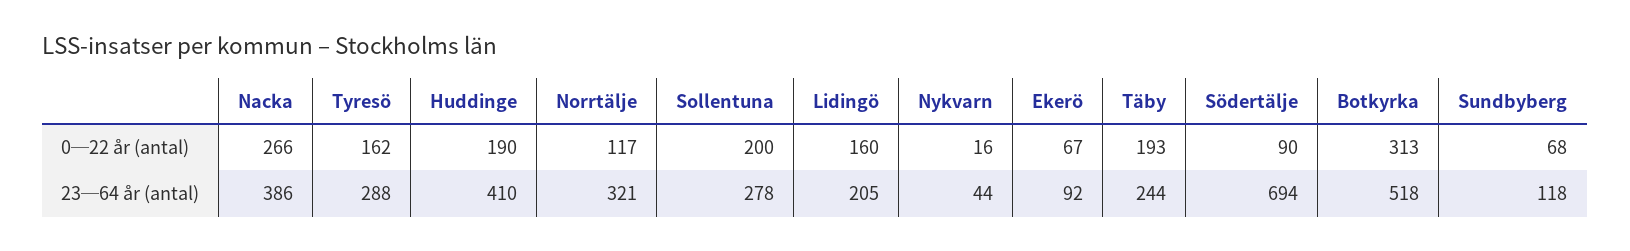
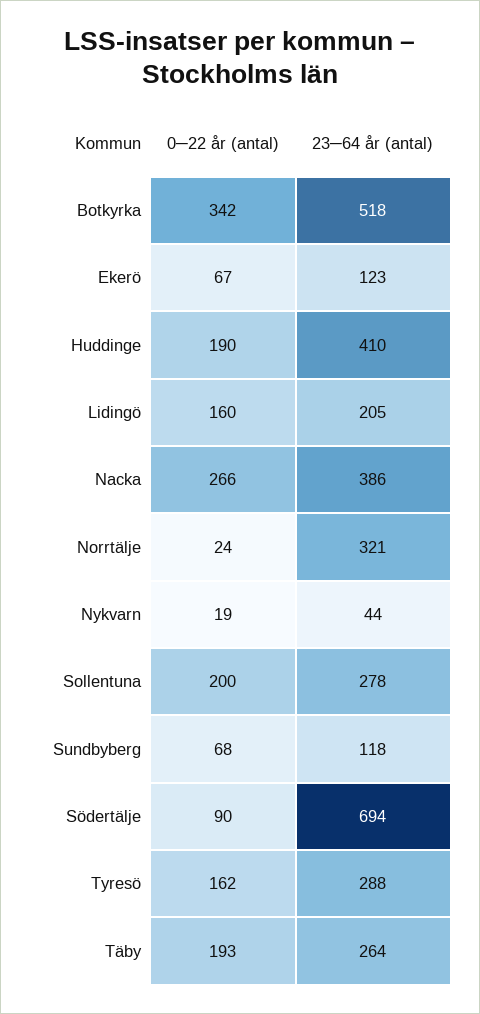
  {
    "Nacka": {
      "0─22 år (antal)": 266,
      "23─64 år (antal)": 386
    },
    "Tyresö": {
      "0─22 år (antal)": 162,
      "23─64 år (antal)": 288
    },
    "Huddinge": {
      "0─22 år (antal)": 190,
      "23─64 år (antal)": 410
    },
    "Norrtälje": {
-     "0─22 år (antal)": 117,
+     "0─22 år (antal)": 24,
      "23─64 år (antal)": 321
    },
    "Sollentuna": {
      "0─22 år (antal)": 200,
      "23─64 år (antal)": 278
    },
    "Lidingö": {
      "0─22 år (antal)": 160,
      "23─64 år (antal)": 205
    },
    "Nykvarn": {
-     "0─22 år (antal)": 16,
+     "0─22 år (antal)": 19,
      "23─64 år (antal)": 44
    },
    "Ekerö": {
      "0─22 år (antal)": 67,
-     "23─64 år (antal)": 92
+     "23─64 år (antal)": 123
    },
    "Täby": {
      "0─22 år (antal)": 193,
-     "23─64 år (antal)": 244
+     "23─64 år (antal)": 264
    },
    "Södertälje": {
      "0─22 år (antal)": 90,
      "23─64 år (antal)": 694
    },
    "Botkyrka": {
-     "0─22 år (antal)": 313,
+     "0─22 år (antal)": 342,
      "23─64 år (antal)": 518
    },
    "Sundbyberg": {
      "0─22 år (antal)": 68,
      "23─64 år (antal)": 118
    }
  }

